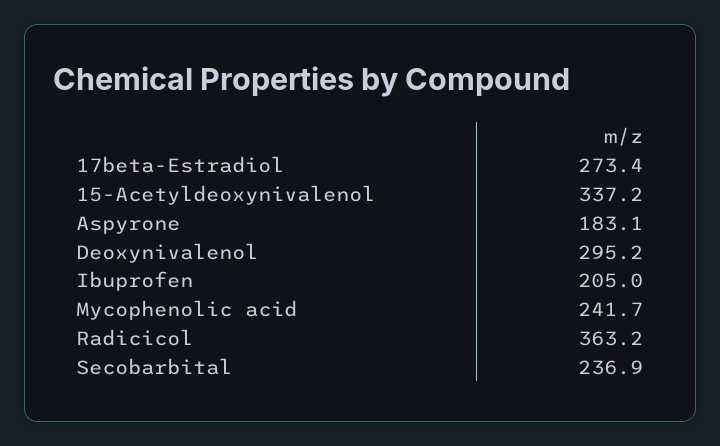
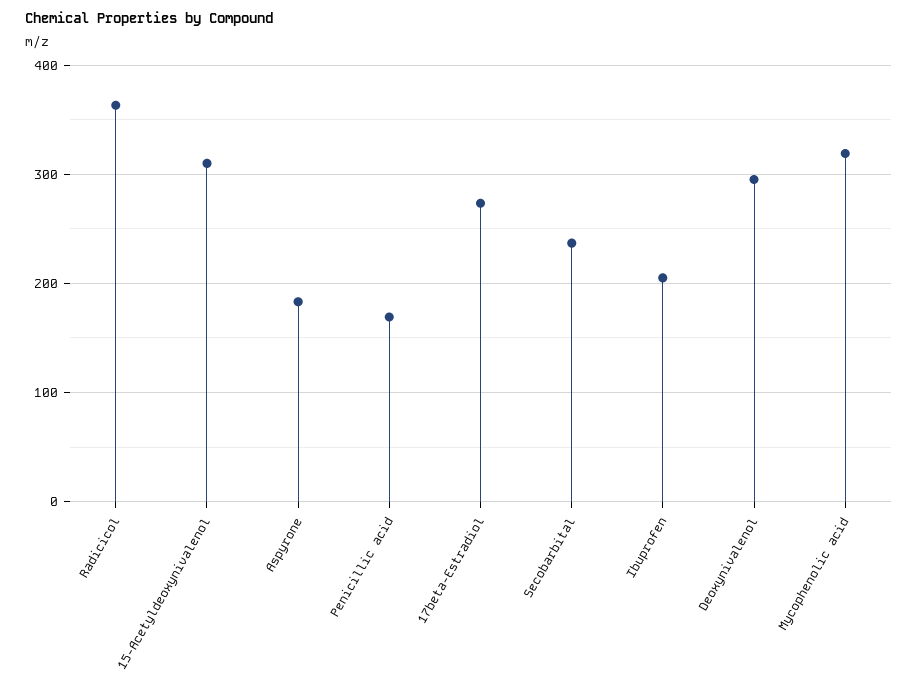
  {
    "17beta-Estradiol": 273.4,
-   "15-Acetyldeoxynivalenol": 337.2,
+   "15-Acetyldeoxynivalenol": 310,
    "Aspyrone": 183.1,
    "Deoxynivalenol": 295.2,
    "Ibuprofen": 205,
-   "Mycophenolic acid": 241.7,
+   "Mycophenolic acid": 320,
    "Radicicol": 363.2,
-   "Secobarbital": 236.9
+   "Secobarbital": 236.9,
+   "Penicillic acid": 170
  }

